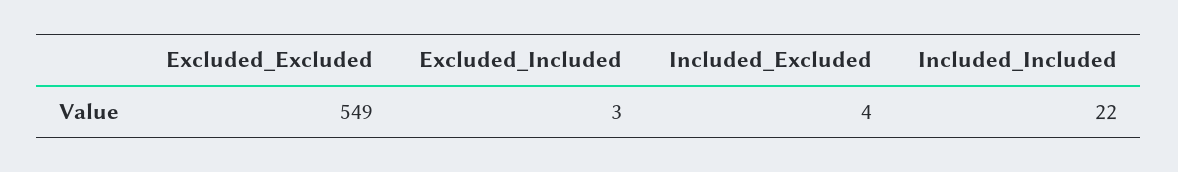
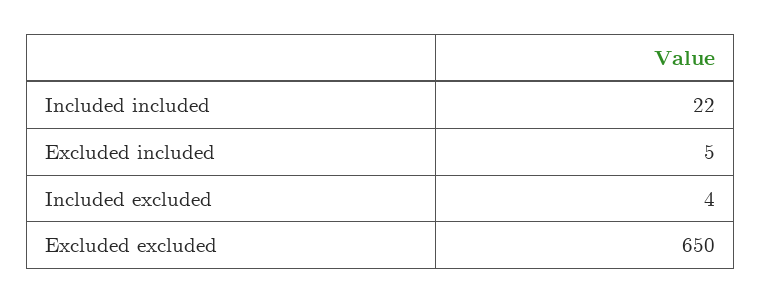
  {
-   "Excluded_Excluded": 549,
+   "Excluded_Excluded": 650,
-   "Excluded_Included": 3,
+   "Excluded_Included": 5,
    "Included_Excluded": 4,
    "Included_Included": 22
  }

